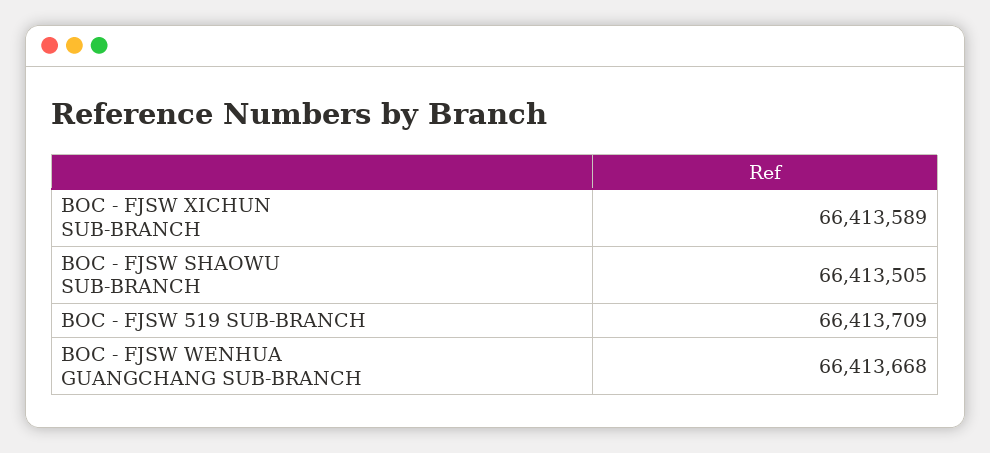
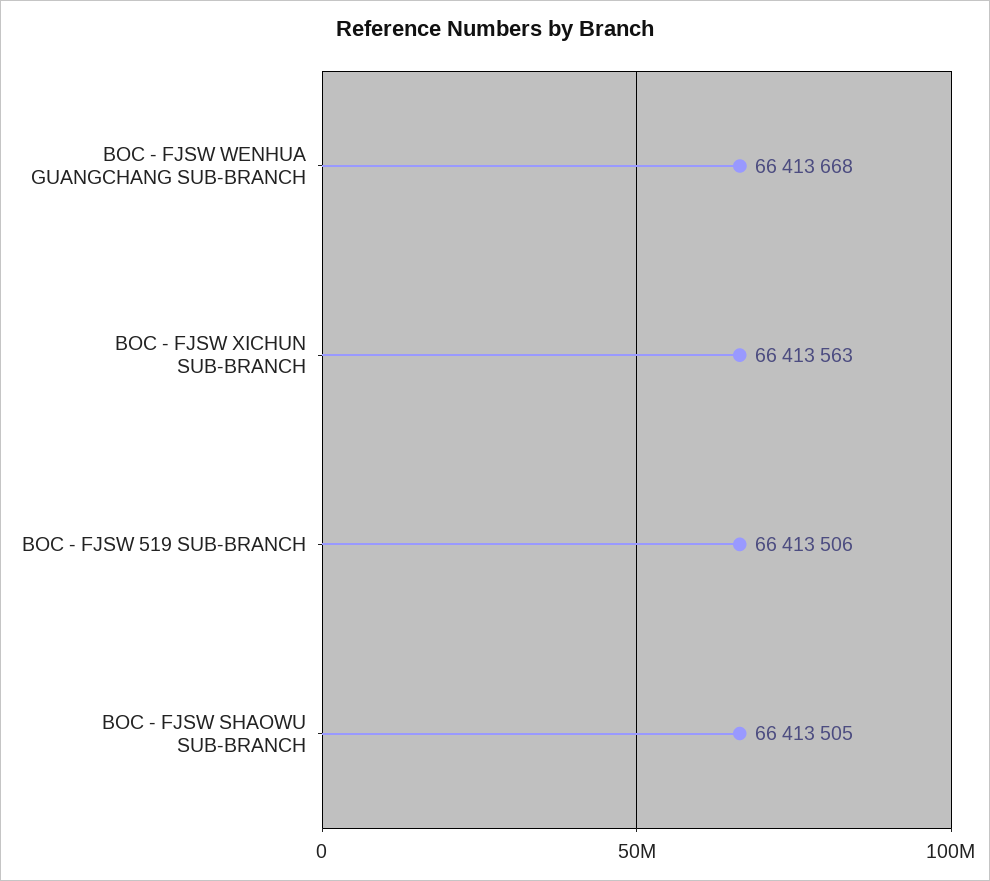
  {
-   "BOC - FJSW XICHUN SUB-BRANCH": 66413589,
+   "BOC - FJSW XICHUN SUB-BRANCH": 66413563,
    "BOC - FJSW SHAOWU SUB-BRANCH": 66413505,
-   "BOC - FJSW 519 SUB-BRANCH": 66413709,
+   "BOC - FJSW 519 SUB-BRANCH": 66413506,
    "BOC - FJSW WENHUA GUANGCHANG SUB-BRANCH": 66413668
  }

